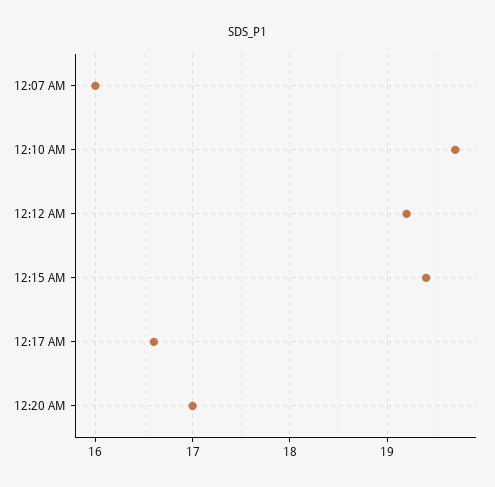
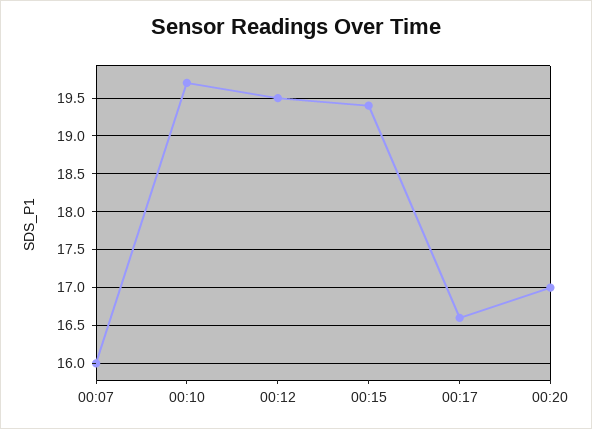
  {
    "12:07 AM": 16,
    "12:10 AM": 19.7,
-   "12:12 AM": 19.2,
+   "12:12 AM": 19.5,
    "12:15 AM": 19.4,
    "12:17 AM": 16.6,
    "12:20 AM": 17
  }

